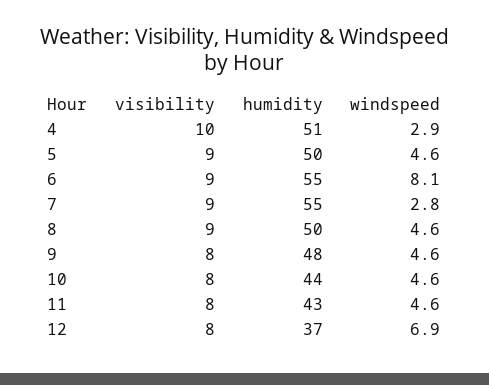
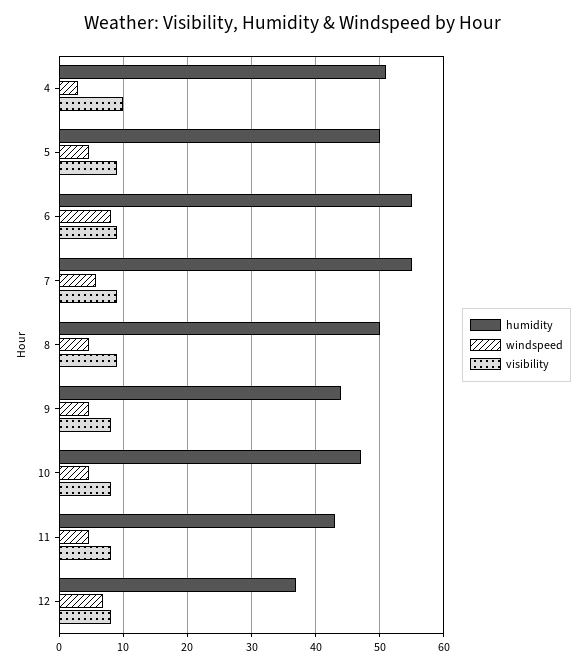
  {
    "visibility": {
      "4": 10,
      "5": 9,
      "6": 9,
      "7": 9,
      "8": 9,
      "9": 8,
      "10": 8,
      "11": 8,
      "12": 8
    },
    "humidity": {
      "4": 51,
      "5": 50,
      "6": 55,
      "7": 55,
      "8": 50,
-     "9": 48,
+     "9": 44,
-     "10": 44,
+     "10": 47,
      "11": 43,
      "12": 37
    },
    "windspeed": {
      "4": 2.9,
      "5": 4.6,
      "6": 8.1,
-     "7": 2.8,
+     "7": 6,
      "8": 4.6,
      "9": 4.6,
      "10": 4.6,
      "11": 4.6,
      "12": 6.9
    }
  }

